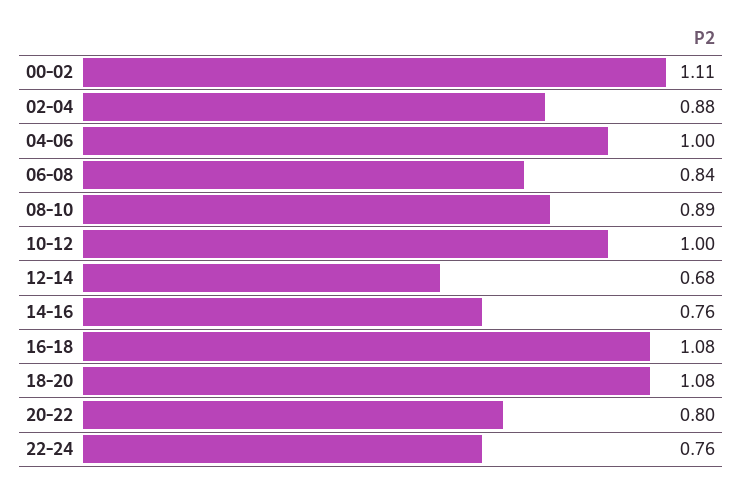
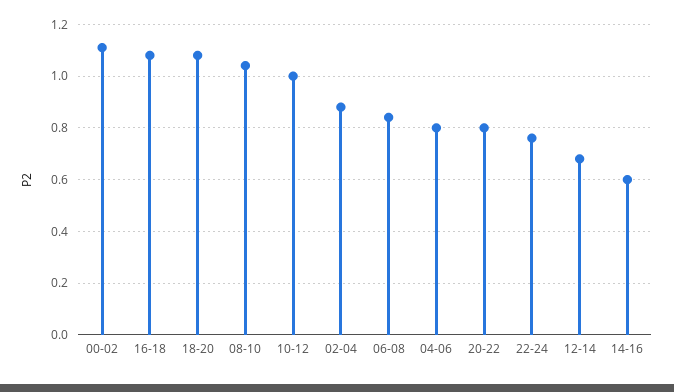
  {
    "00-02": 1.11,
    "02-04": 0.88,
-   "04-06": 1,
+   "04-06": 0.8,
    "06-08": 0.84,
-   "08-10": 0.89,
+   "08-10": 1.05,
    "10-12": 1,
    "12-14": 0.68,
-   "14-16": 0.76,
+   "14-16": 0.6,
    "16-18": 1.08,
    "18-20": 1.08,
    "20-22": 0.8,
    "22-24": 0.76
  }

